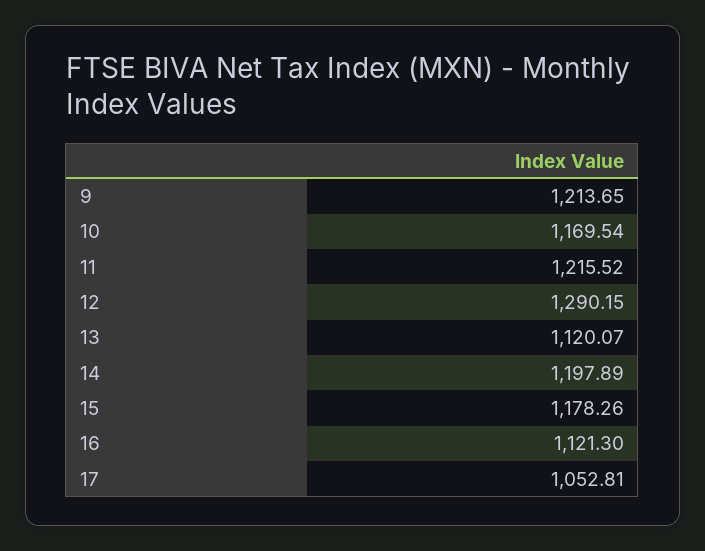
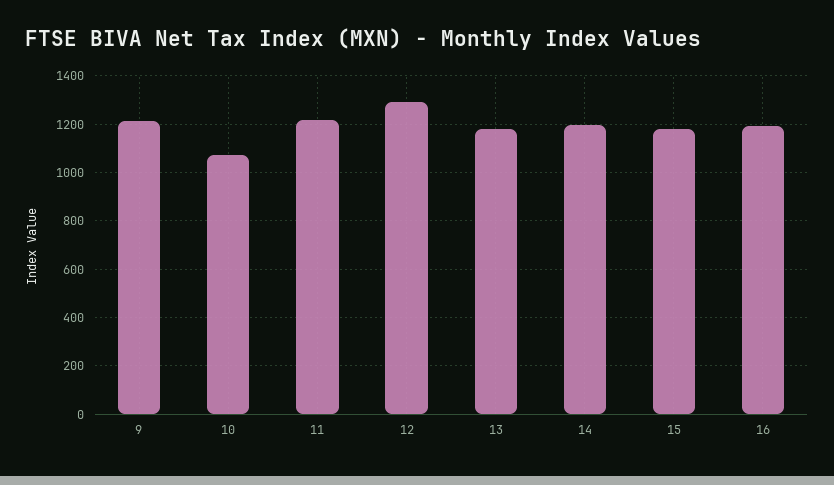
  {
    "9": 1213.65,
-   "10": 1169.54,
+   "10": 1075,
    "11": 1215.52,
    "12": 1290.15,
-   "13": 1120.07,
+   "13": 1175,
    "14": 1197.89,
    "15": 1178.26,
-   "16": 1121.3,
+   "16": 1200
-   "17": 1052.81
  }

